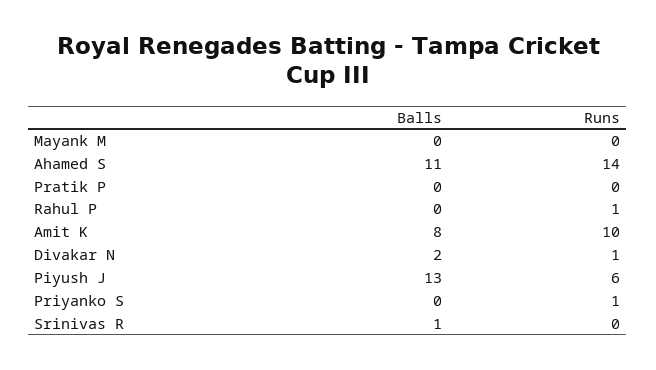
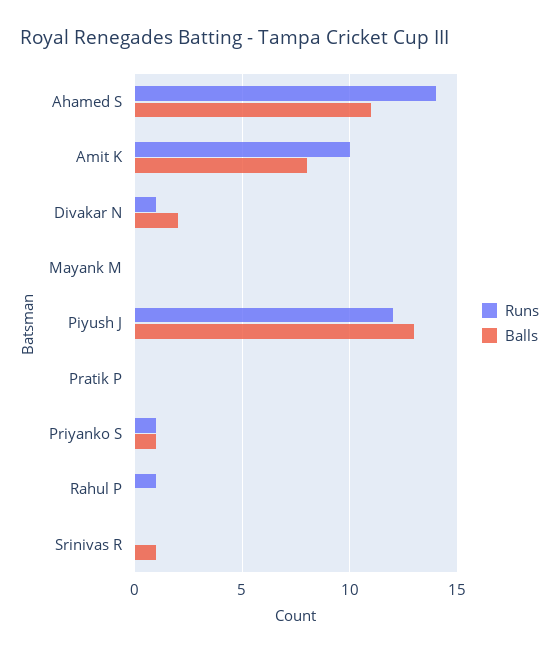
  {
    "Balls": {
      "Mayank M": 0,
      "Ahamed S": 11,
      "Pratik P": 0,
      "Rahul P": 0,
      "Amit K": 8,
      "Divakar N": 2,
      "Piyush J": 13,
-     "Priyanko S": 0,
+     "Priyanko S": 1,
      "Srinivas R": 1
    },
    "Runs": {
      "Mayank M": 0,
      "Ahamed S": 14,
      "Pratik P": 0,
      "Rahul P": 1,
      "Amit K": 10,
      "Divakar N": 1,
-     "Piyush J": 6,
+     "Piyush J": 12,
      "Priyanko S": 1,
      "Srinivas R": 0
    }
  }

